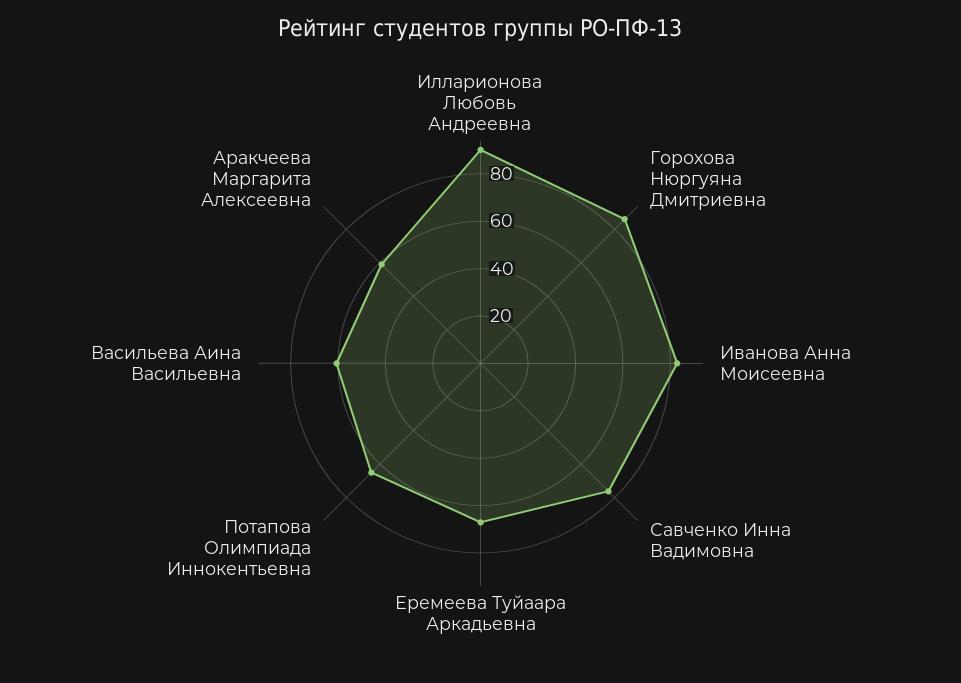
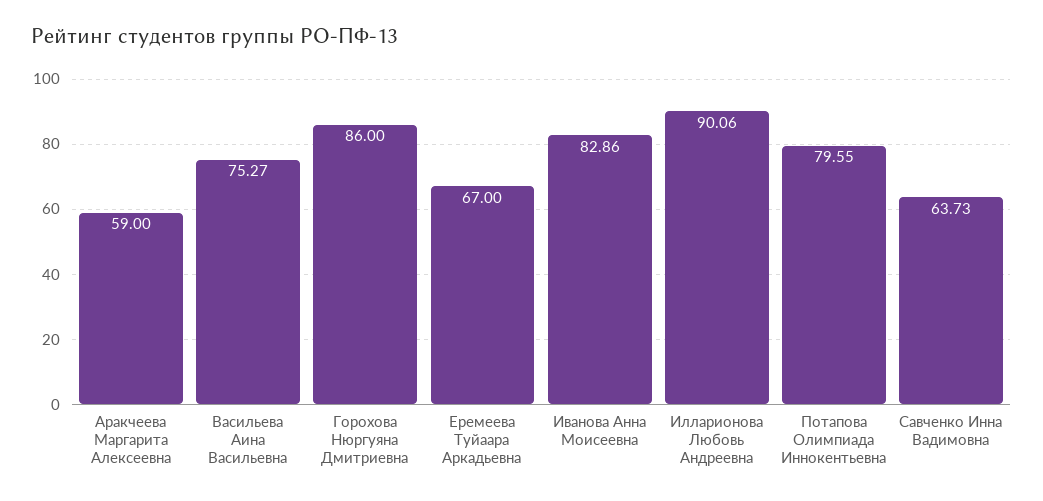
  {
    "Илларионова Любовь Андреевна": 90.06,
    "Горохова Нюргуяна Дмитриевна": 86,
    "Иванова Анна Моисеевна": 82.86,
-   "Савченко Инна Вадимовна": 75,
+   "Савченко Инна Вадимовна": 63.73,
    "Еремеева Туйаара Аркадьевна": 67,
-   "Потапова Олимпиада Иннокентьевна": 65,
+   "Потапова Олимпиада Иннокентьевна": 79.55,
-   "Васильева Аина Васильевна": 60,
+   "Васильева Аина Васильевна": 75.27,
    "Аракчеева Маргарита Алексеевна": 59
  }

